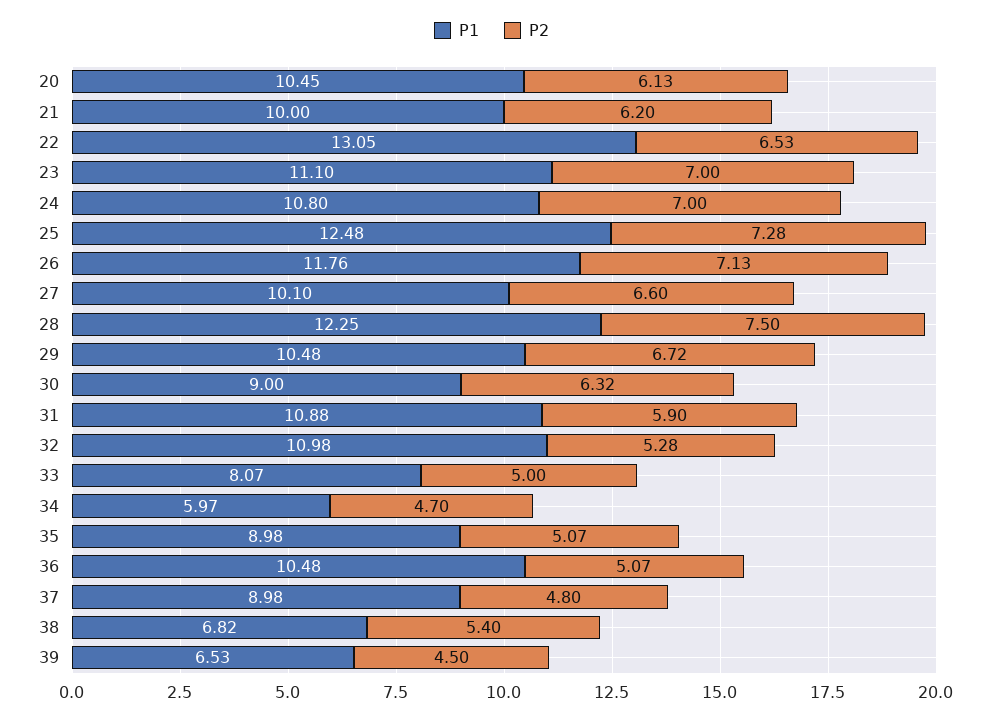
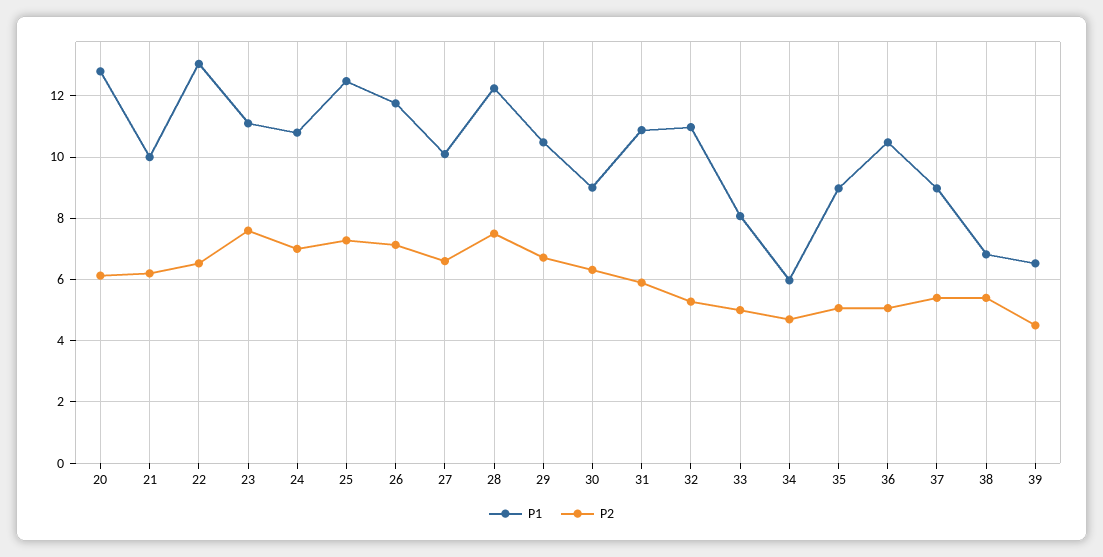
  {
    "P1": {
-     "20": 10.45,
+     "20": 12.8,
      "21": 10,
      "22": 13.05,
      "23": 11.1,
      "24": 10.8,
      "25": 12.48,
      "26": 11.76,
      "27": 10.1,
      "28": 12.25,
      "29": 10.48,
      "30": 9,
      "31": 10.88,
      "32": 10.98,
      "33": 8.07,
      "34": 5.97,
      "35": 8.98,
      "36": 10.48,
      "37": 8.98,
      "38": 6.82,
      "39": 6.53
    },
    "P2": {
      "20": 6.13,
      "21": 6.2,
      "22": 6.53,
-     "23": 7,
+     "23": 7.6,
      "24": 7,
      "25": 7.28,
      "26": 7.13,
      "27": 6.6,
      "28": 7.5,
      "29": 6.72,
      "30": 6.32,
      "31": 5.9,
      "32": 5.28,
      "33": 5,
      "34": 4.7,
      "35": 5.07,
      "36": 5.07,
-     "37": 4.8,
+     "37": 5.4,
      "38": 5.4,
      "39": 4.5
    }
  }

